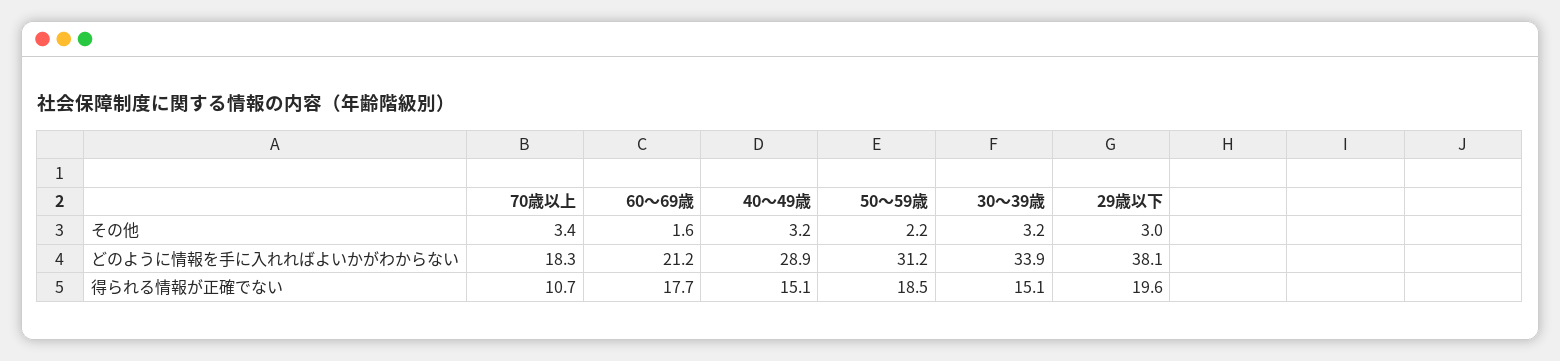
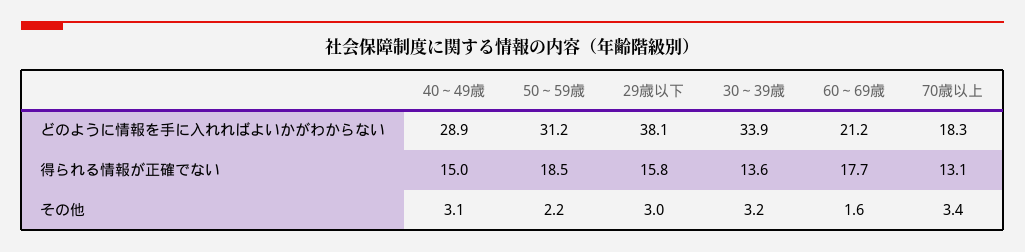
  {
    "70歳以上": {
      "その他": 3.4,
      "どのように情報を手に入れればよいかがわからない": 18.3,
-     "得られる情報が正確でない": 10.7
+     "得られる情報が正確でない": 13.1
    },
    "60～69歳": {
      "その他": 1.6,
      "どのように情報を手に入れればよいかがわからない": 21.2,
      "得られる情報が正確でない": 17.7
    },
    "40～49歳": {
-     "その他": 3.2,
+     "その他": 3.1,
      "どのように情報を手に入れればよいかがわからない": 28.9,
-     "得られる情報が正確でない": 15.1
+     "得られる情報が正確でない": 15
    },
    "50～59歳": {
      "その他": 2.2,
      "どのように情報を手に入れればよいかがわからない": 31.2,
      "得られる情報が正確でない": 18.5
    },
    "30～39歳": {
      "その他": 3.2,
      "どのように情報を手に入れればよいかがわからない": 33.9,
-     "得られる情報が正確でない": 15.1
+     "得られる情報が正確でない": 13.6
    },
    "29歳以下": {
      "その他": 3,
      "どのように情報を手に入れればよいかがわからない": 38.1,
-     "得られる情報が正確でない": 19.6
+     "得られる情報が正確でない": 15.8
    }
  }

